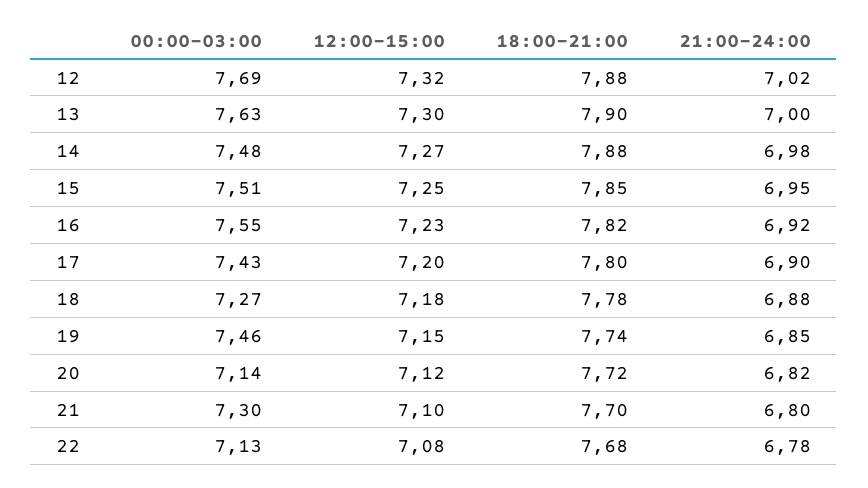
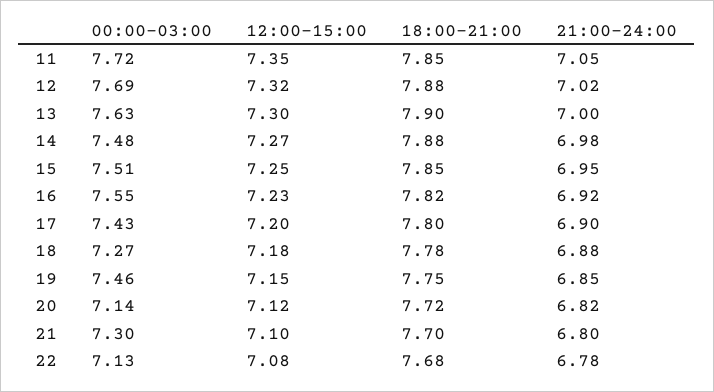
  {
    "00:00-03:00": {
      "12": 7.69,
      "13": 7.63,
      "14": 7.48,
      "15": 7.51,
      "16": 7.55,
      "17": 7.43,
      "18": 7.27,
      "19": 7.46,
      "20": 7.14,
      "21": 7.3,
-     "22": 7.13
+     "22": 7.13,
+     "11": 7.72
    },
    "12:00-15:00": {
      "12": 7.32,
      "13": 7.3,
      "14": 7.27,
      "15": 7.25,
      "16": 7.23,
      "17": 7.2,
      "18": 7.18,
      "19": 7.15,
      "20": 7.12,
      "21": 7.1,
-     "22": 7.08
+     "22": 7.08,
+     "11": 7.35
    },
    "18:00-21:00": {
      "12": 7.88,
      "13": 7.9,
      "14": 7.88,
      "15": 7.85,
      "16": 7.82,
      "17": 7.8,
      "18": 7.78,
-     "19": 7.74,
+     "19": 7.75,
      "20": 7.72,
      "21": 7.7,
-     "22": 7.68
+     "22": 7.68,
+     "11": 7.85
    },
    "21:00-24:00": {
      "12": 7.02,
      "13": 7,
      "14": 6.98,
      "15": 6.95,
      "16": 6.92,
      "17": 6.9,
      "18": 6.88,
      "19": 6.85,
      "20": 6.82,
      "21": 6.8,
-     "22": 6.78
+     "22": 6.78,
+     "11": 7.05
    }
  }

